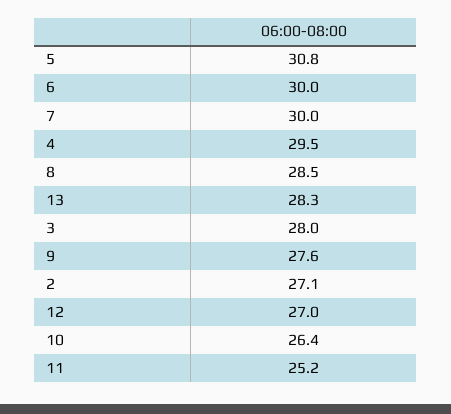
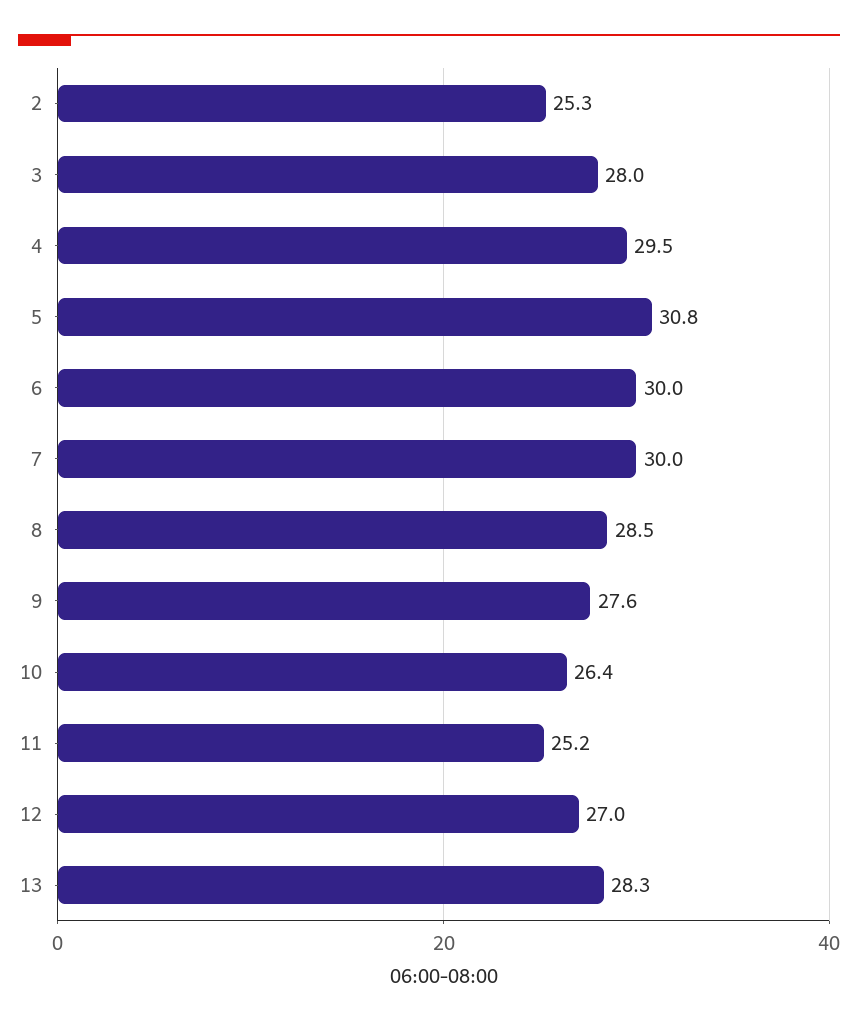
  {
    "5": 30.8,
    "6": 30,
    "7": 30,
    "4": 29.5,
    "8": 28.5,
    "13": 28.3,
    "3": 28,
    "9": 27.6,
-   "2": 27.1,
+   "2": 25.3,
    "12": 27,
    "10": 26.4,
    "11": 25.2
  }

